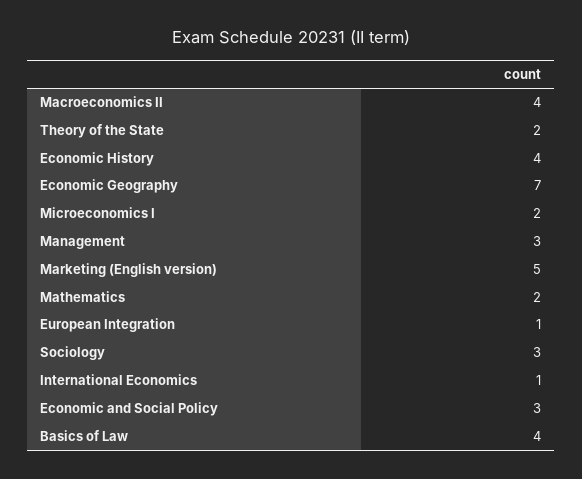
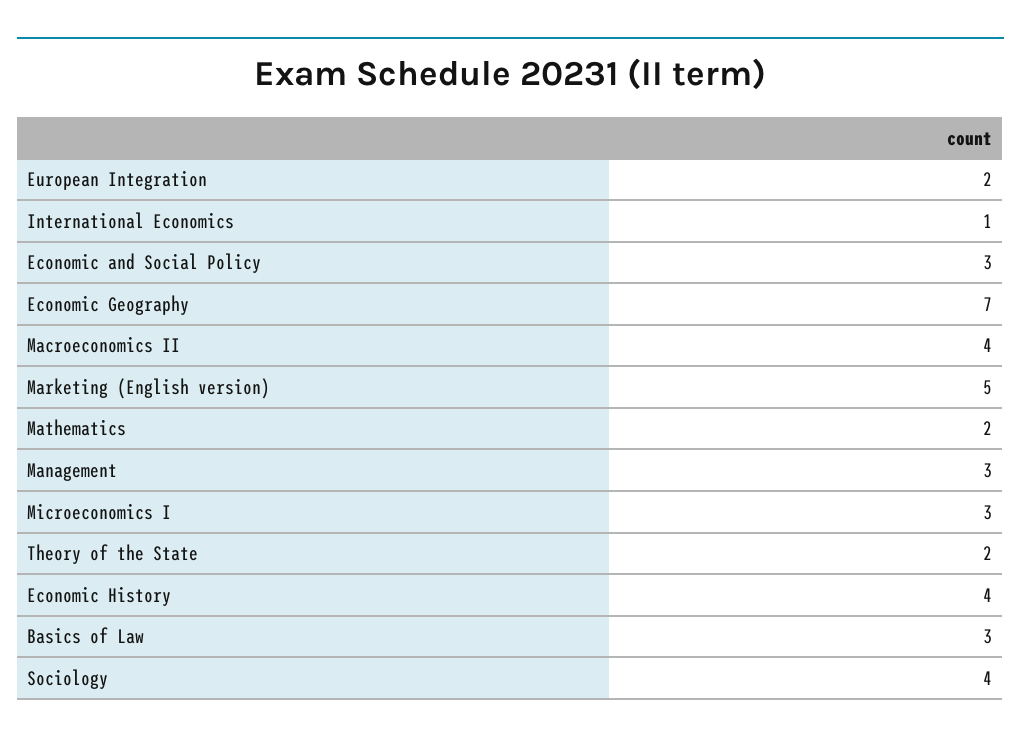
  {
    "Macroeconomics II": 4,
    "Theory of the State": 2,
    "Economic History": 4,
    "Economic Geography": 7,
-   "Microeconomics I": 2,
+   "Microeconomics I": 3,
    "Management": 3,
    "Marketing (English version)": 5,
    "Mathematics": 2,
-   "European Integration": 1,
+   "European Integration": 2,
-   "Sociology": 3,
+   "Sociology": 4,
    "International Economics": 1,
    "Economic and Social Policy": 3,
-   "Basics of Law": 4
+   "Basics of Law": 3
  }

